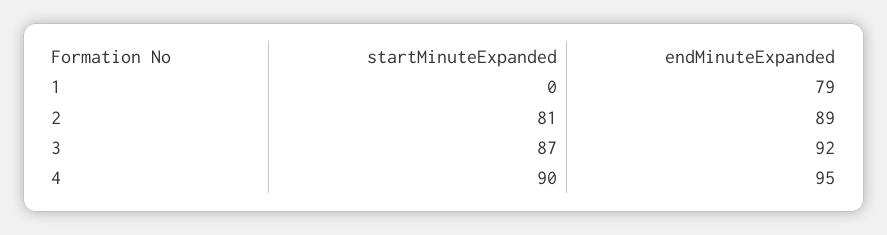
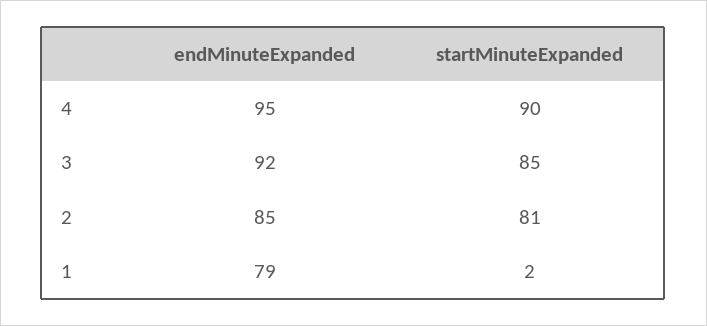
  {
    "startMinuteExpanded": {
-     "1": 0,
+     "1": 2,
      "2": 81,
-     "3": 87,
+     "3": 85,
      "4": 90
    },
    "endMinuteExpanded": {
      "1": 79,
-     "2": 89,
+     "2": 85,
      "3": 92,
      "4": 95
    }
  }

